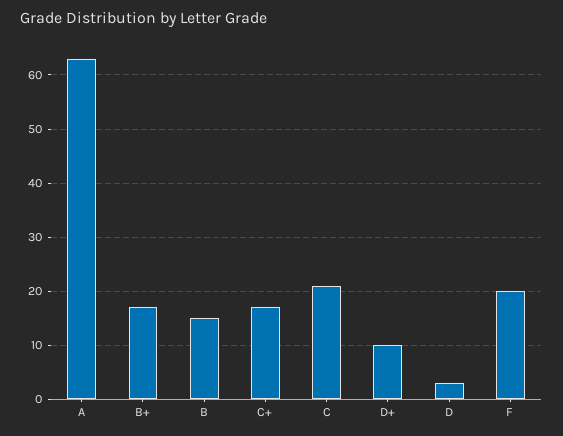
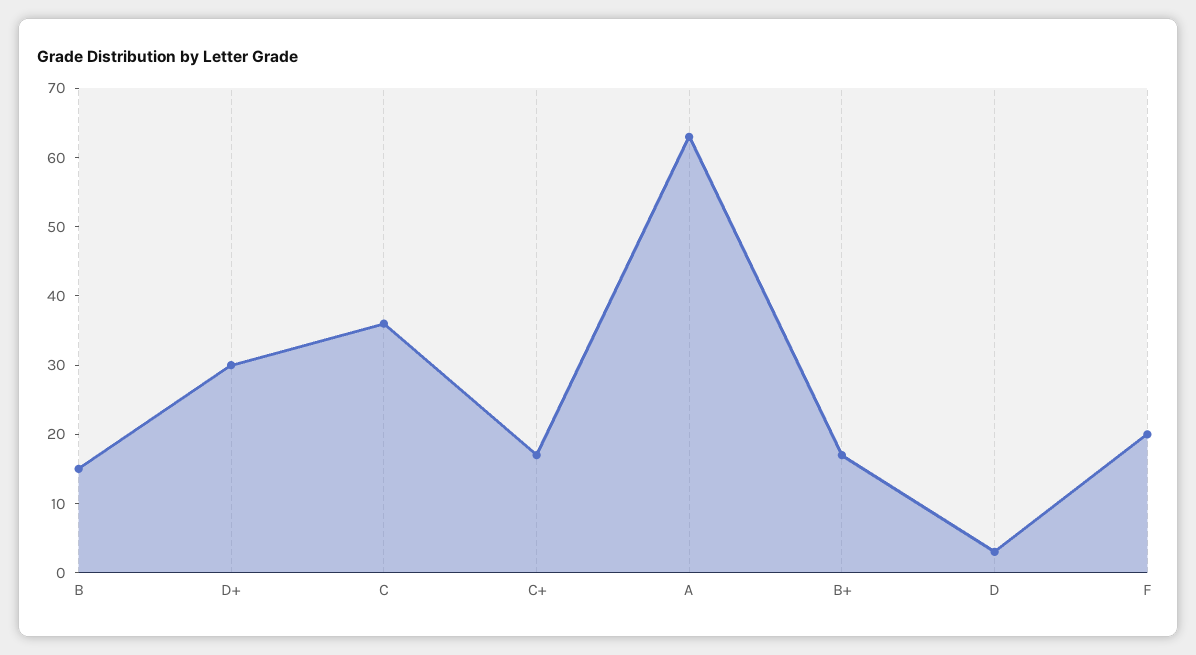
  {
    "A": 65,
    "B+": 15,
    "B": 15,
    "C+": 15,
-   "C": 20,
+   "C": 35,
-   "D+": 10,
+   "D+": 30,
    "D": 5,
    "F": 20
  }

